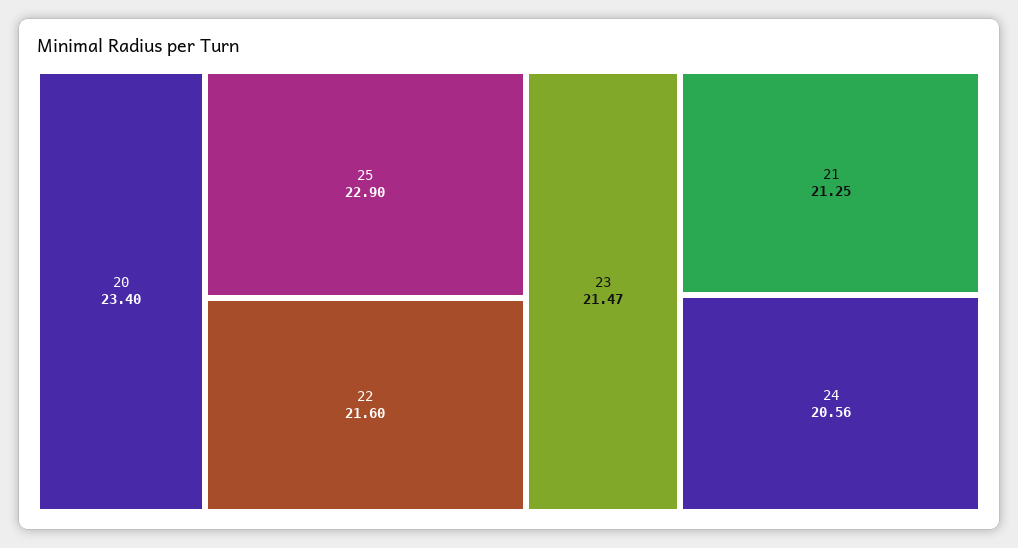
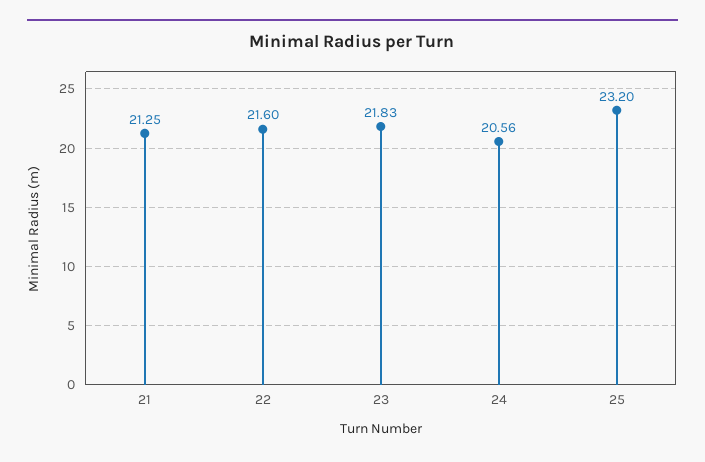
  {
-   "20": 23.4,
-   "25": 22.9,
+   "25": 23.2,
    "22": 21.6,
-   "23": 21.47,
+   "23": 21.83,
    "21": 21.25,
    "24": 20.56
  }

